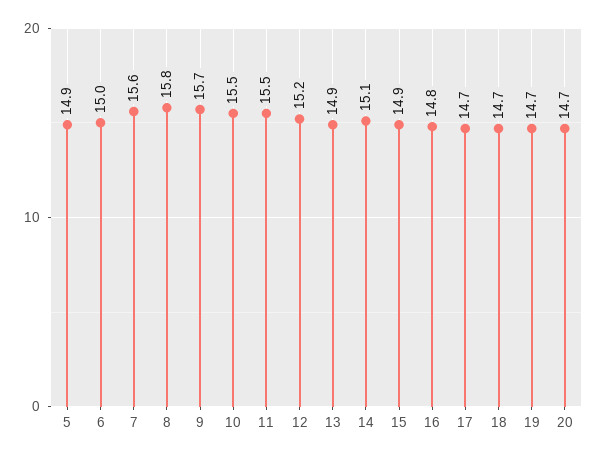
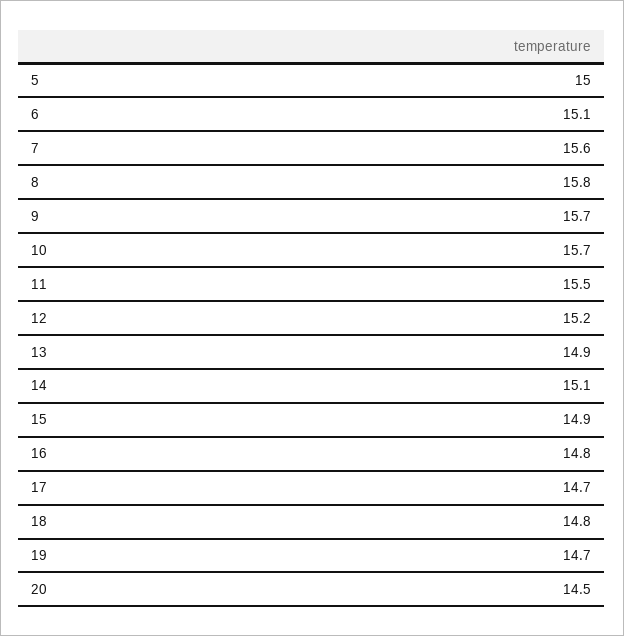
  {
-   "5": 14.9,
+   "5": 15,
-   "6": 15,
+   "6": 15.1,
    "7": 15.6,
    "8": 15.8,
    "9": 15.7,
-   "10": 15.5,
+   "10": 15.7,
    "11": 15.5,
    "12": 15.2,
    "13": 14.9,
    "14": 15.1,
    "15": 14.9,
    "16": 14.8,
    "17": 14.7,
-   "18": 14.7,
+   "18": 14.8,
    "19": 14.7,
-   "20": 14.7
+   "20": 14.5
  }

